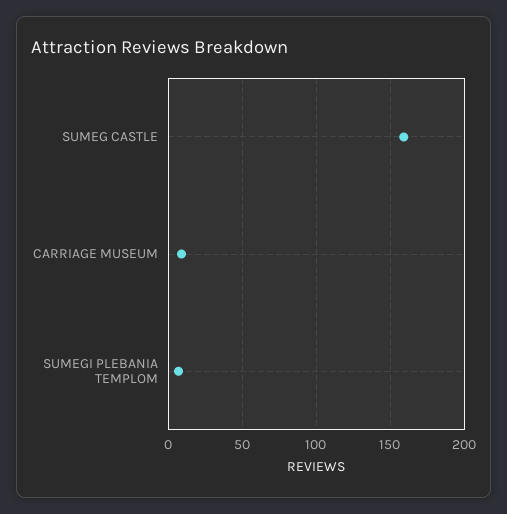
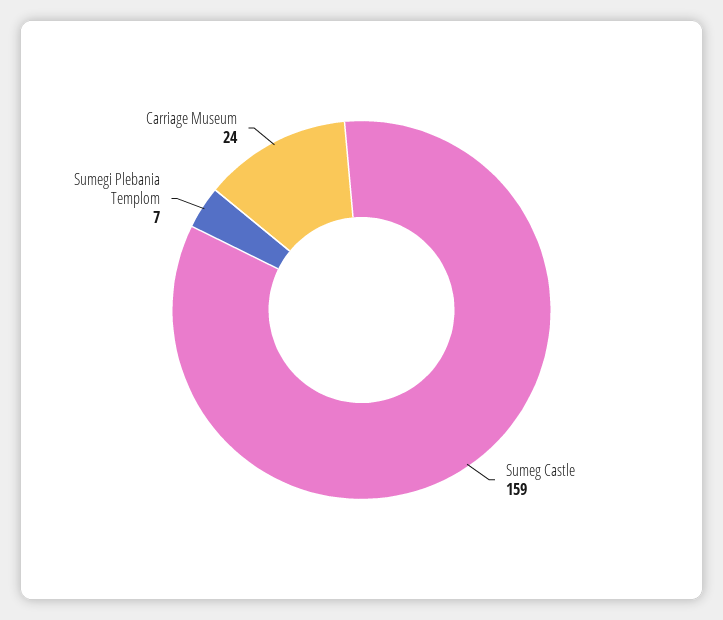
  {
    "SUMEG CASTLE": 159,
-   "CARRIAGE MUSEUM": 10,
+   "CARRIAGE MUSEUM": 24,
    "SUMEGI PLEBANIA TEMPLOM": 7
  }

